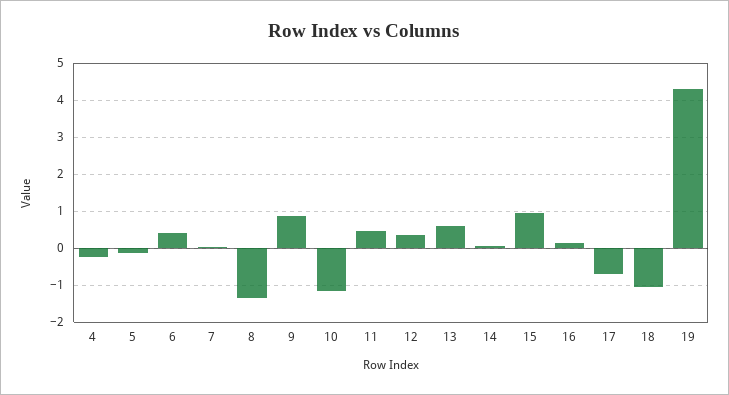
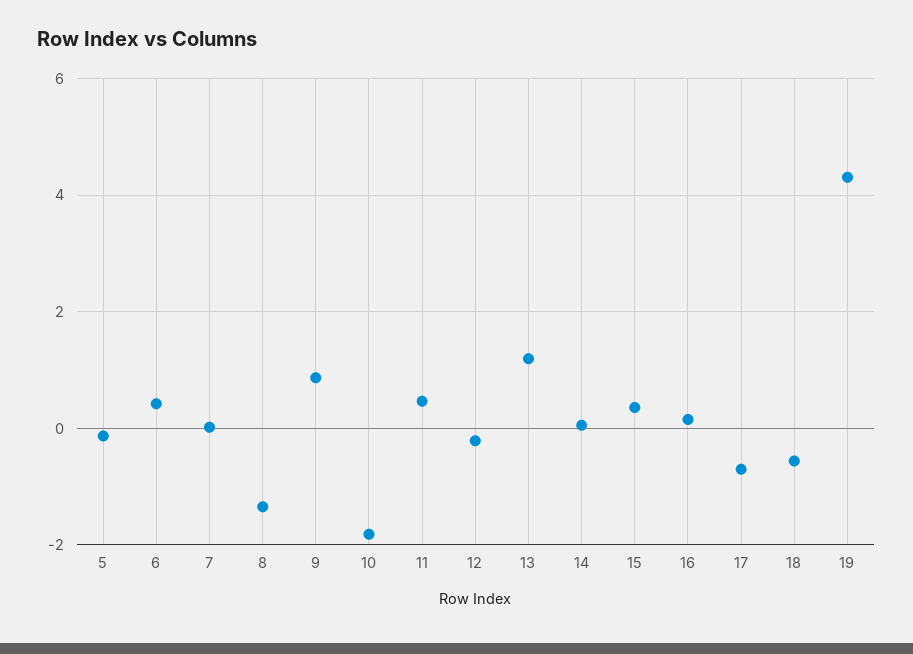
  {
-   "4": -0.2,
    "5": -0.2,
    "6": 0.4,
    "7": 0,
    "8": -1.4,
    "9": 0.8,
-   "10": -1.2,
+   "10": -1.8,
    "11": 0.4,
-   "12": 0.4,
+   "12": -0.2,
-   "13": 0.6,
+   "13": 1.2,
    "14": 0,
-   "15": 1,
+   "15": 0.4,
    "16": 0.2,
    "17": -0.8,
-   "18": -1,
+   "18": -0.6,
    "19": 4.4
  }

